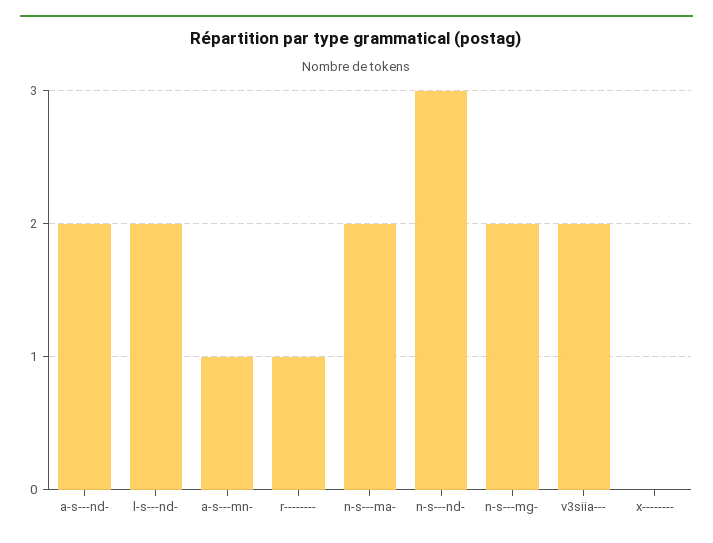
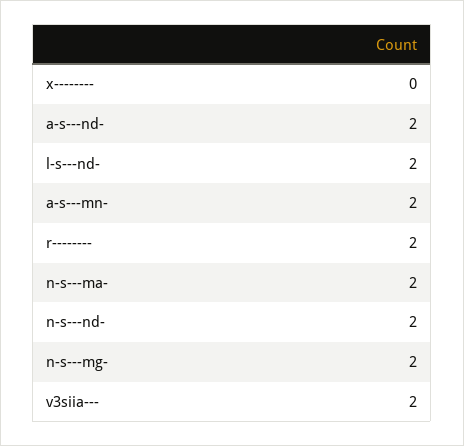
  {
    "a-s---nd-": 2,
    "l-s---nd-": 2,
-   "a-s---mn-": 1,
+   "a-s---mn-": 2,
-   "r--------": 1,
+   "r--------": 2,
    "n-s---ma-": 2,
-   "n-s---nd-": 3,
+   "n-s---nd-": 2,
    "n-s---mg-": 2,
    "v3siia---": 2,
    "x--------": 0
  }

